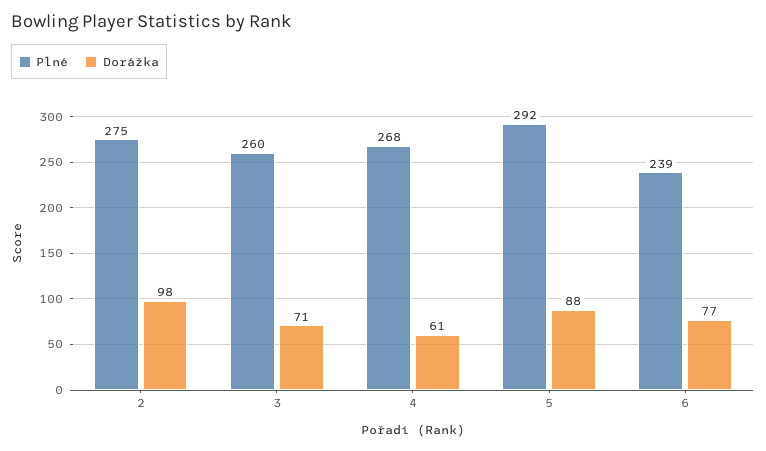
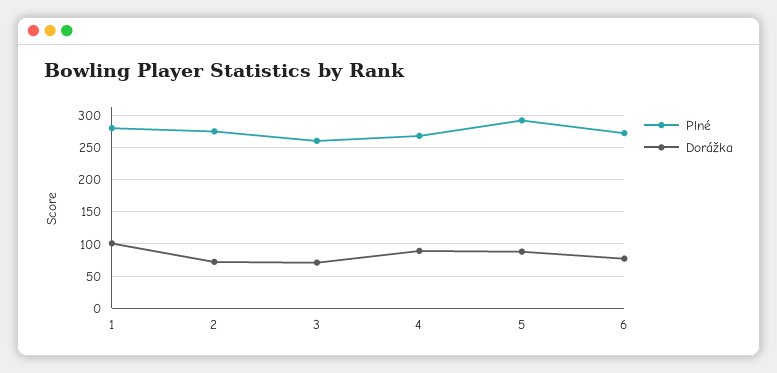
  {
    "Plné": {
      "2": 275,
      "3": 260,
      "4": 268,
      "5": 292,
-     "6": 239
+     "6": 270,
+     "1": 280
    },
    "Dorážka": {
-     "2": 98,
+     "2": 70,
      "3": 71,
-     "4": 61,
+     "4": 90,
      "5": 88,
-     "6": 77
+     "6": 77,
+     "1": 100
    }
  }

